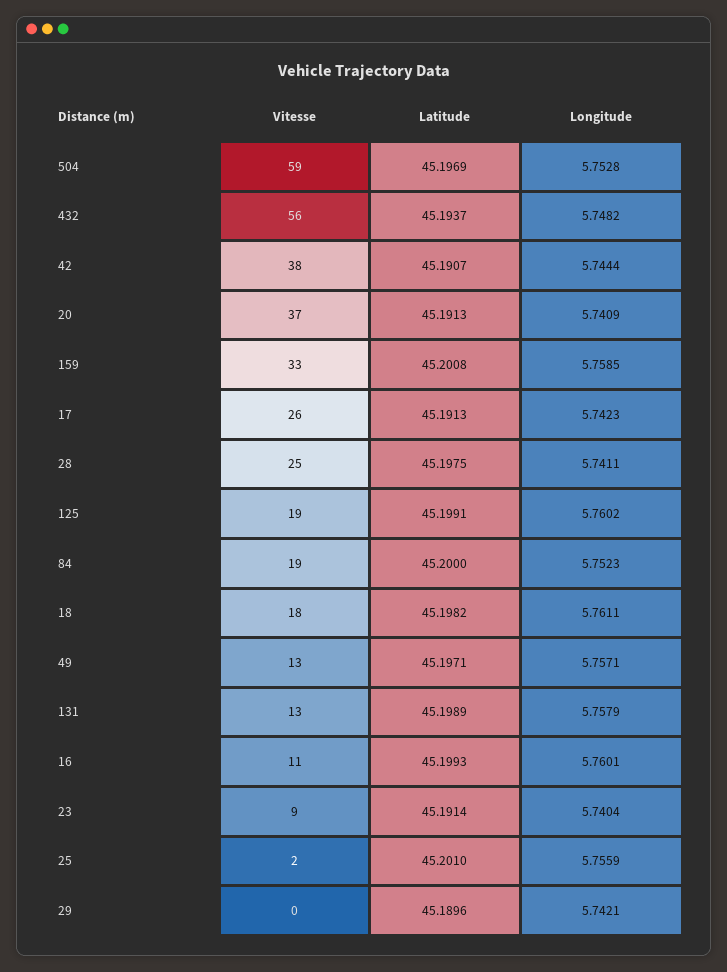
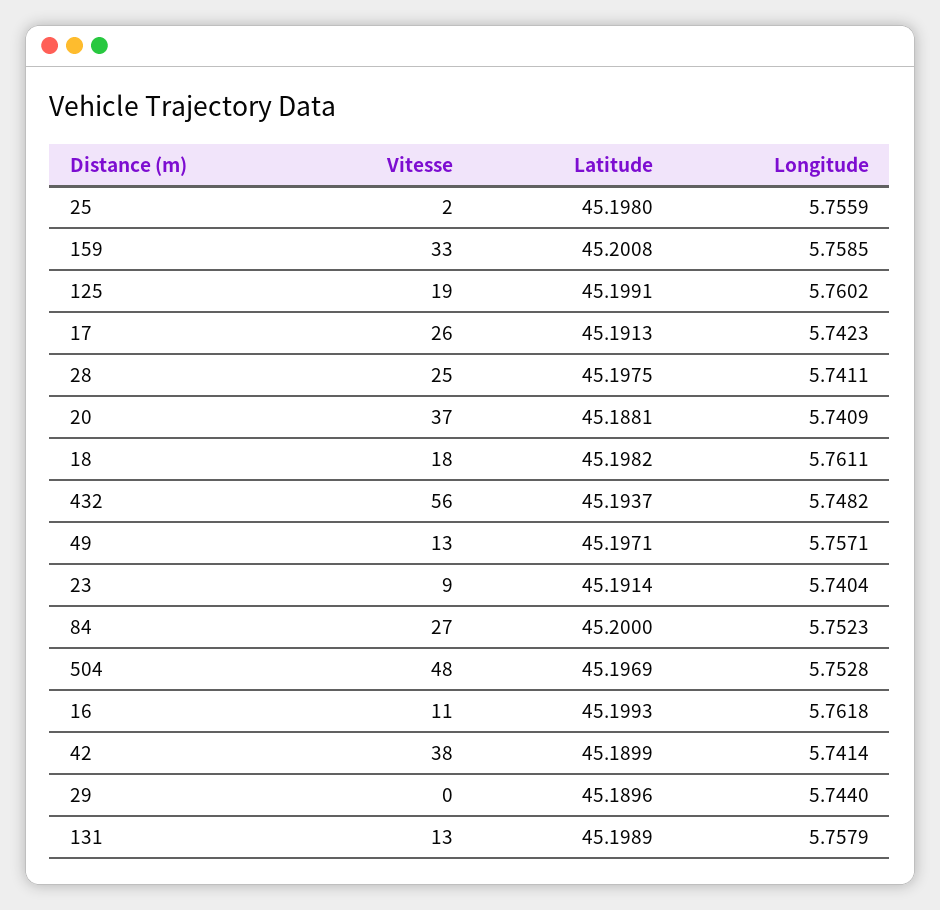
  {
    "Vitesse": {
-     "504": 59,
+     "504": 48,
      "432": 56,
      "42": 38,
      "20": 37,
      "159": 33,
      "17": 26,
      "28": 25,
      "125": 19,
-     "84": 19,
+     "84": 27,
      "18": 18,
      "49": 13,
      "131": 13,
      "16": 11,
      "23": 9,
      "25": 2,
      "29": 0
    },
    "Latitude": {
      "504": 45.1969,
      "432": 45.1937,
-     "42": 45.1907,
+     "42": 45.1899,
-     "20": 45.1913,
+     "20": 45.1881,
      "159": 45.2008,
      "17": 45.1913,
      "28": 45.1975,
      "125": 45.1991,
      "84": 45.2,
      "18": 45.1982,
      "49": 45.1971,
      "131": 45.1989,
      "16": 45.1993,
      "23": 45.1914,
-     "25": 45.201,
+     "25": 45.198,
      "29": 45.1896
    },
    "Longitude": {
      "504": 5.7528,
      "432": 5.7482,
-     "42": 5.7444,
+     "42": 5.7414,
      "20": 5.7409,
      "159": 5.7585,
      "17": 5.7423,
      "28": 5.7411,
      "125": 5.7602,
      "84": 5.7523,
      "18": 5.7611,
      "49": 5.7571,
      "131": 5.7579,
-     "16": 5.7601,
+     "16": 5.7618,
      "23": 5.7404,
      "25": 5.7559,
-     "29": 5.7421
+     "29": 5.744
    }
  }

